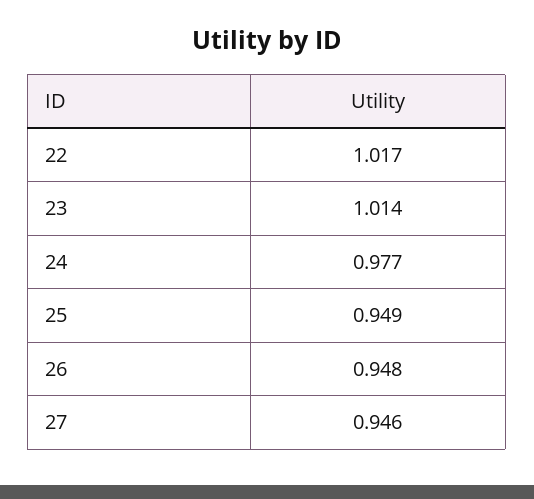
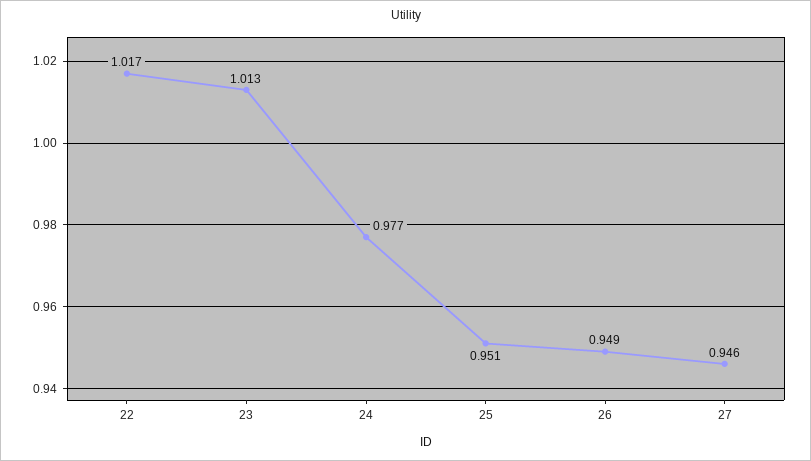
  {
    "22": 1.017,
-   "23": 1.014,
+   "23": 1.013,
    "24": 0.977,
-   "25": 0.949,
+   "25": 0.951,
-   "26": 0.948,
+   "26": 0.949,
    "27": 0.946
  }

